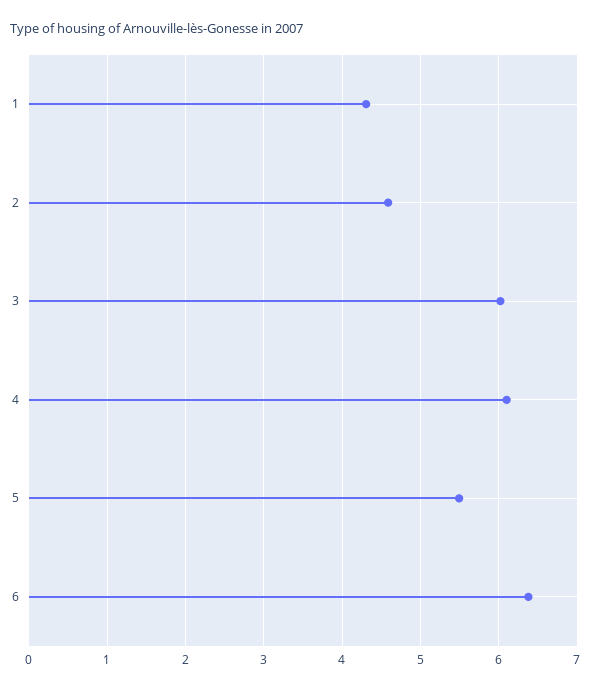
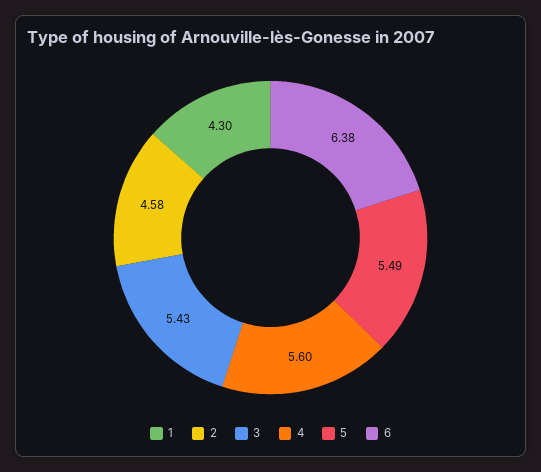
  {
    "1": 4.3,
    "2": 4.58,
-   "3": 6,
+   "3": 5.43,
-   "4": 6.1,
+   "4": 5.6,
    "5": 5.49,
    "6": 6.38
  }

